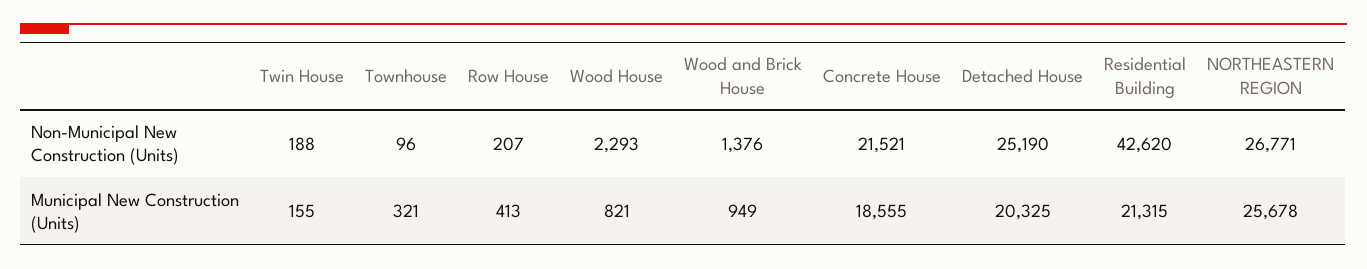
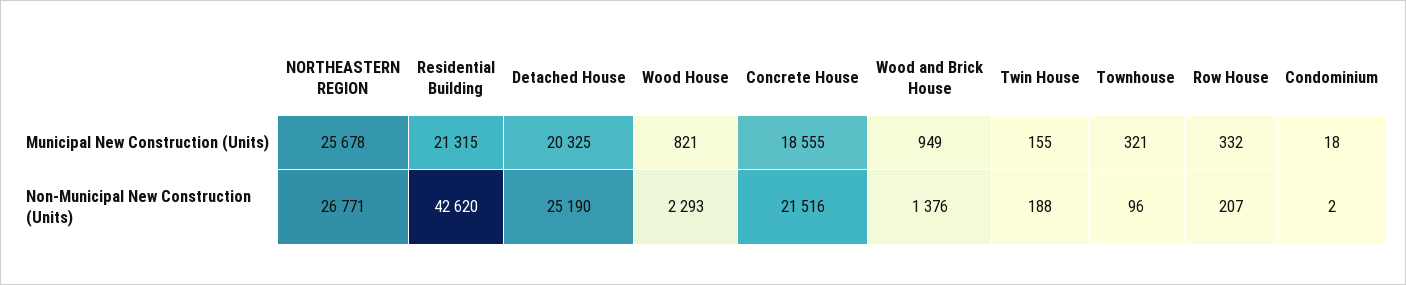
  {
    "Twin House": {
      "Non-Municipal New Construction (Units)": 188,
      "Municipal New Construction (Units)": 155
    },
    "Townhouse": {
      "Non-Municipal New Construction (Units)": 96,
      "Municipal New Construction (Units)": 321
    },
    "Row House": {
      "Non-Municipal New Construction (Units)": 207,
-     "Municipal New Construction (Units)": 413
+     "Municipal New Construction (Units)": 332
    },
    "Wood House": {
      "Non-Municipal New Construction (Units)": 2293,
      "Municipal New Construction (Units)": 821
    },
    "Wood and Brick House": {
      "Non-Municipal New Construction (Units)": 1376,
      "Municipal New Construction (Units)": 949
    },
    "Concrete House": {
-     "Non-Municipal New Construction (Units)": 21521,
+     "Non-Municipal New Construction (Units)": 21516,
      "Municipal New Construction (Units)": 18555
    },
    "Detached House": {
      "Non-Municipal New Construction (Units)": 25190,
      "Municipal New Construction (Units)": 20325
    },
    "Residential Building": {
      "Non-Municipal New Construction (Units)": 42620,
      "Municipal New Construction (Units)": 21315
    },
    "NORTHEASTERN REGION": {
      "Non-Municipal New Construction (Units)": 26771,
      "Municipal New Construction (Units)": 25678
-   }
+   },
+   "Condominium": {
+     "Municipal New Construction (Units)": 18,
+     "Non-Municipal New Construction (Units)": 2
+   }
  }

